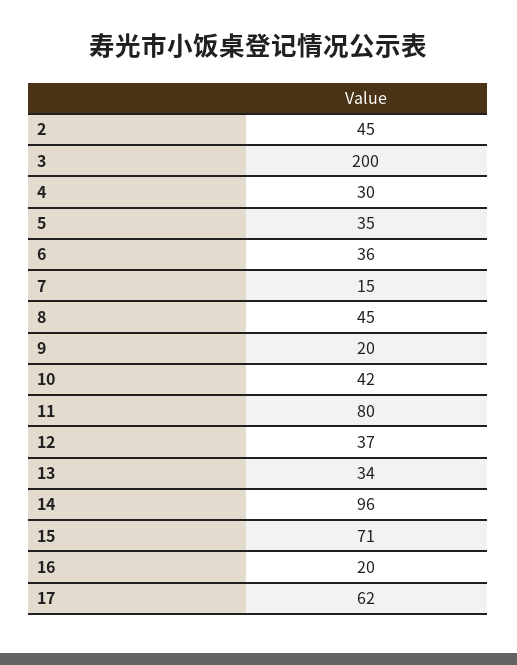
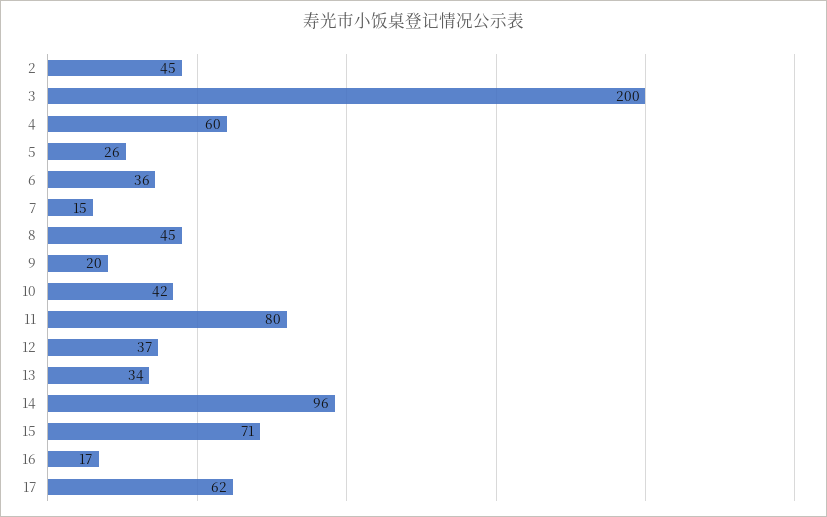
  {
    "2": 45,
    "3": 200,
-   "4": 30,
+   "4": 60,
-   "5": 35,
+   "5": 26,
    "6": 36,
    "7": 15,
    "8": 45,
    "9": 20,
    "10": 42,
    "11": 80,
    "12": 37,
    "13": 34,
    "14": 96,
    "15": 71,
-   "16": 20,
+   "16": 17,
    "17": 62
  }

